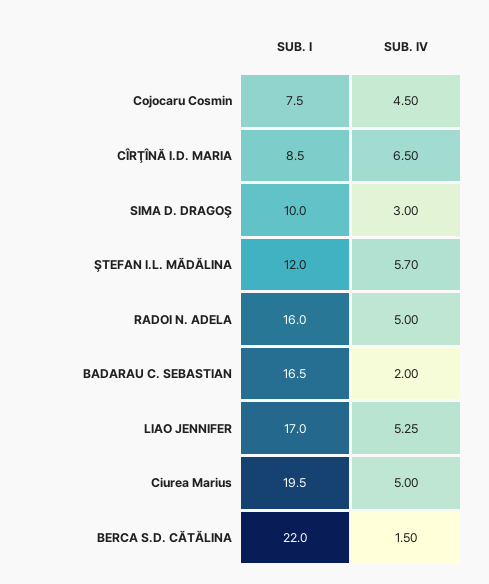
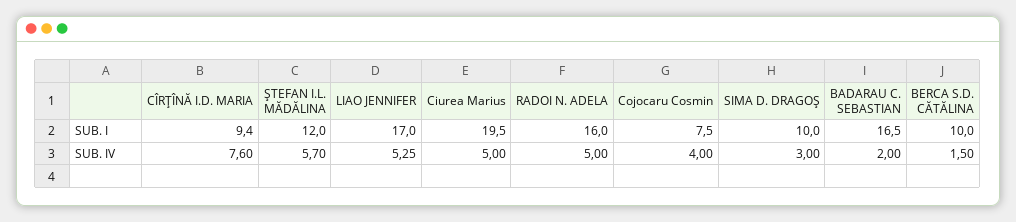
  {
    "SUB. I": {
      "Cojocaru Cosmin": 7.5,
-     "CÎRŢÎNĂ I.D. MARIA": 8.5,
+     "CÎRŢÎNĂ I.D. MARIA": 9.4,
      "SIMA D. DRAGOŞ": 10,
      "ŞTEFAN I.L. MĂDĂLINA": 12,
      "RADOI N. ADELA": 16,
      "BADARAU C. SEBASTIAN": 16.5,
      "LIAO JENNIFER": 17,
      "Ciurea Marius": 19.5,
-     "BERCA S.D. CĂTĂLINA": 22
+     "BERCA S.D. CĂTĂLINA": 10
    },
    "SUB. IV": {
-     "Cojocaru Cosmin": 4.5,
+     "Cojocaru Cosmin": 4,
-     "CÎRŢÎNĂ I.D. MARIA": 6.5,
+     "CÎRŢÎNĂ I.D. MARIA": 7.6,
      "SIMA D. DRAGOŞ": 3,
      "ŞTEFAN I.L. MĂDĂLINA": 5.7,
      "RADOI N. ADELA": 5,
      "BADARAU C. SEBASTIAN": 2,
      "LIAO JENNIFER": 5.25,
      "Ciurea Marius": 5,
      "BERCA S.D. CĂTĂLINA": 1.5
    }
  }

